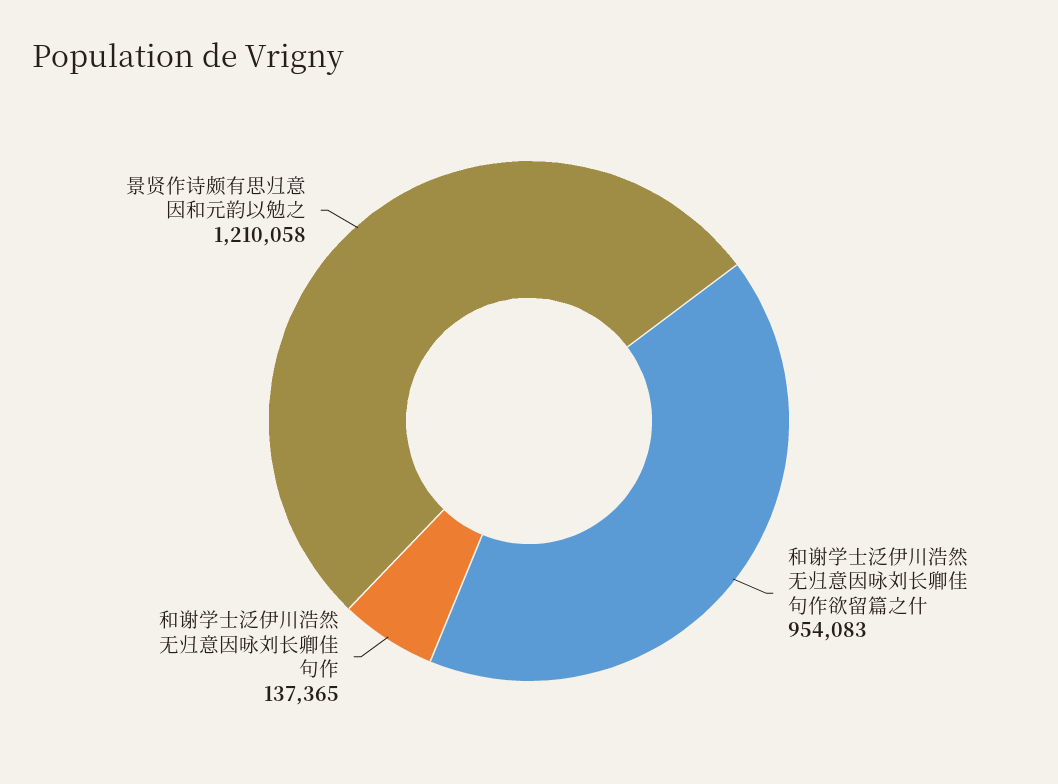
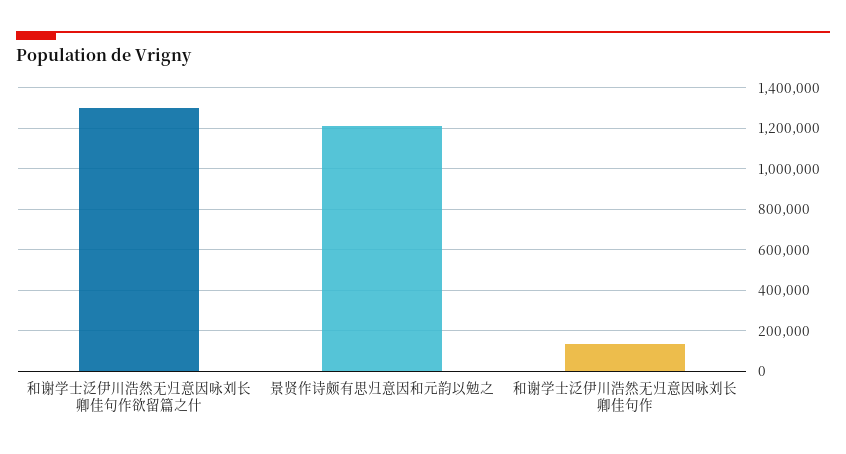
  {
-   "和谢学士泛伊川浩然无归意因咏刘长卿佳句作欲留篇之什": 954083,
+   "和谢学士泛伊川浩然无归意因咏刘长卿佳句作欲留篇之什": 1300000,
    "和谢学士泛伊川浩然无归意因咏刘长卿佳句作": 137365,
    "景贤作诗颇有思归意因和元韵以勉之": 1210058
  }

